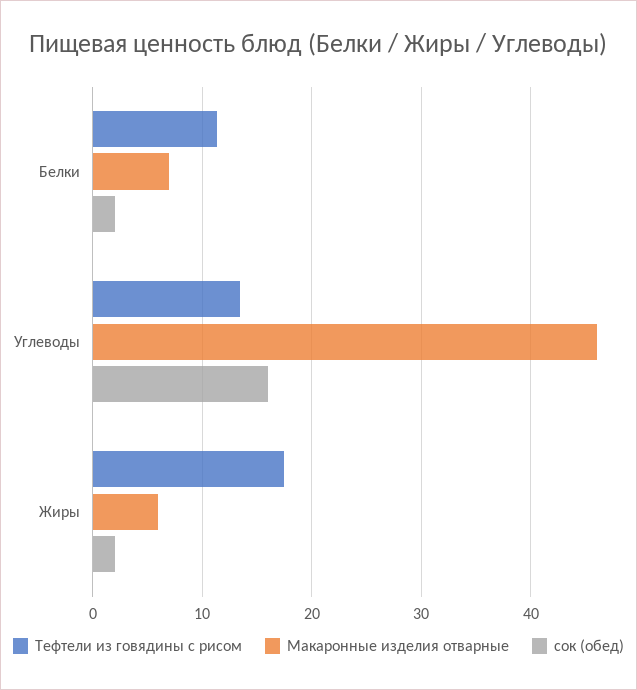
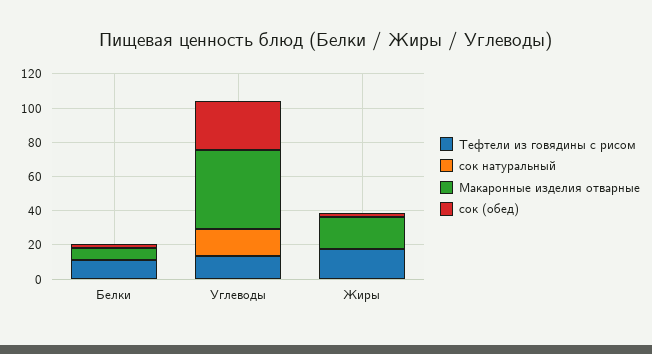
  {
    "Тефтели из говядины с рисом": {
      "Белки": 11,
      "Углеводы": 14,
      "Жиры": 18
    },
    "Макаронные изделия отварные": {
      "Белки": 7,
      "Углеводы": 46,
-     "Жиры": 6
+     "Жиры": 20
    },
    "сок (обед)": {
      "Белки": 2,
-     "Углеводы": 16,
+     "Углеводы": 30,
      "Жиры": 2
-   }
+   },
+   "сок натуральный": {
+     "Белки": 0,
+     "Углеводы": 15,
+     "Жиры": 0
+   }
  }

